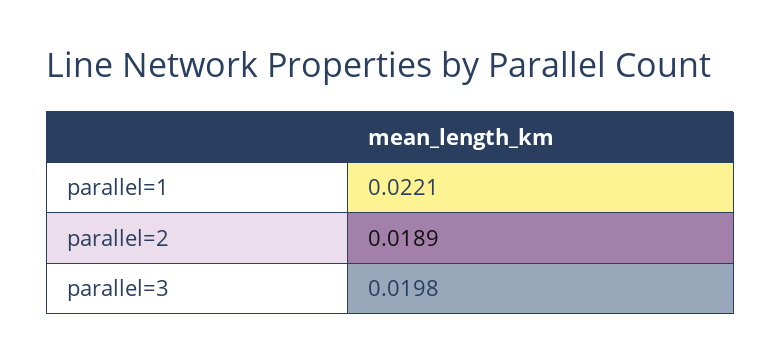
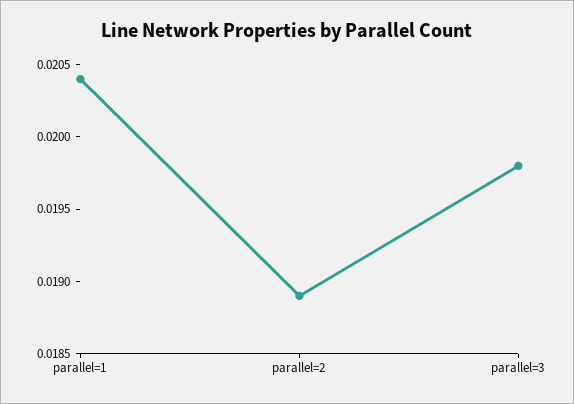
  {
-   "parallel=1": 0.0221,
+   "parallel=1": 0.0204,
    "parallel=2": 0.0189,
    "parallel=3": 0.0198
  }

